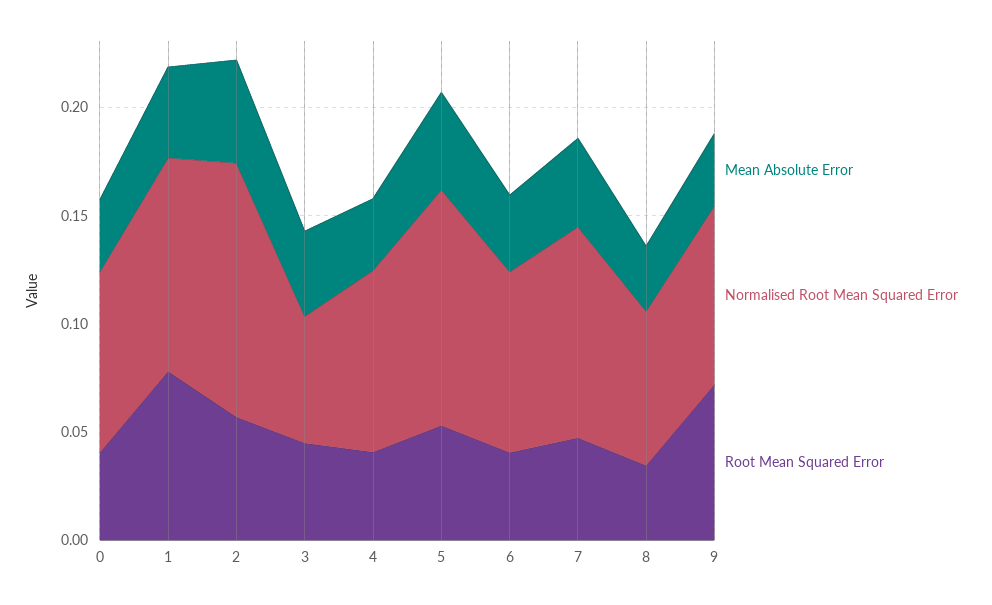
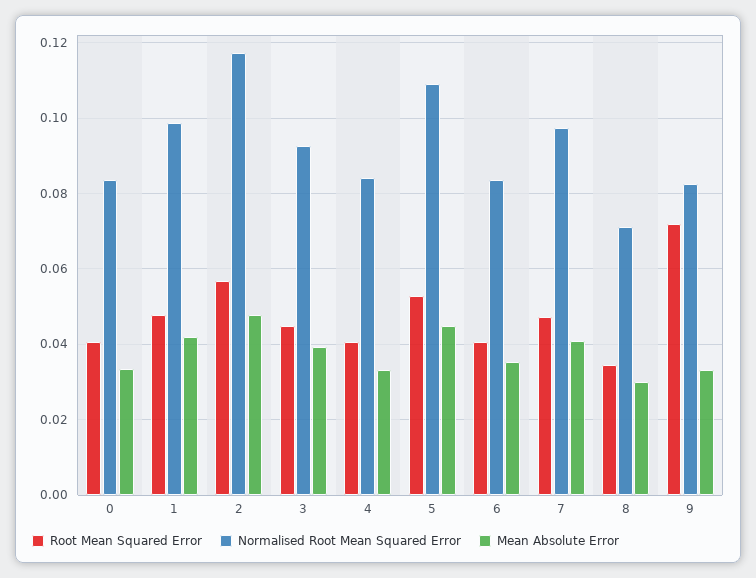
  {
    "Mean Absolute Error": {
      "0": 0.034,
      "1": 0.042,
      "2": 0.048,
      "3": 0.04,
      "4": 0.034,
      "5": 0.044,
      "6": 0.036,
      "7": 0.04,
      "8": 0.03,
      "9": 0.034
    },
    "Normalised Root Mean Squared Error": {
      "0": 0.084,
      "1": 0.098,
      "2": 0.118,
-     "3": 0.06,
+     "3": 0.092,
      "4": 0.084,
      "5": 0.11,
      "6": 0.084,
      "7": 0.098,
      "8": 0.072,
      "9": 0.082
    },
    "Root Mean Squared Error": {
      "0": 0.04,
-     "1": 0.08,
+     "1": 0.048,
      "2": 0.056,
      "3": 0.044,
      "4": 0.04,
      "5": 0.052,
      "6": 0.04,
      "7": 0.048,
      "8": 0.034,
      "9": 0.072
    }
  }

